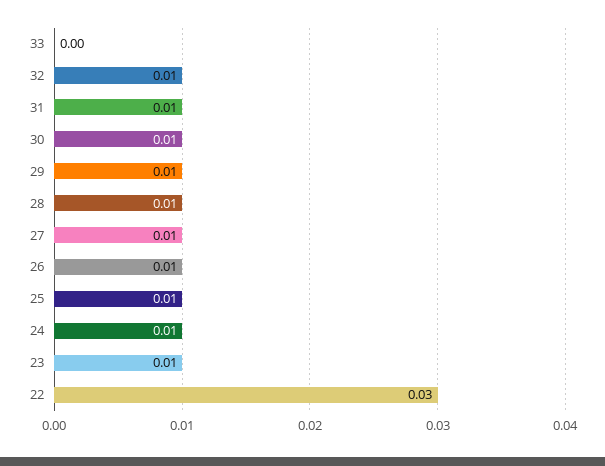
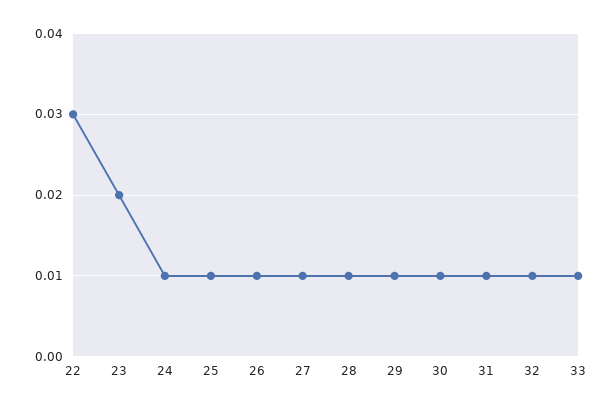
  {
-   "33": 0,
+   "33": 0.01,
    "32": 0.01,
    "31": 0.01,
    "30": 0.01,
    "29": 0.01,
    "28": 0.01,
    "27": 0.01,
    "26": 0.01,
    "25": 0.01,
    "24": 0.01,
-   "23": 0.01,
+   "23": 0.02,
    "22": 0.03
  }

